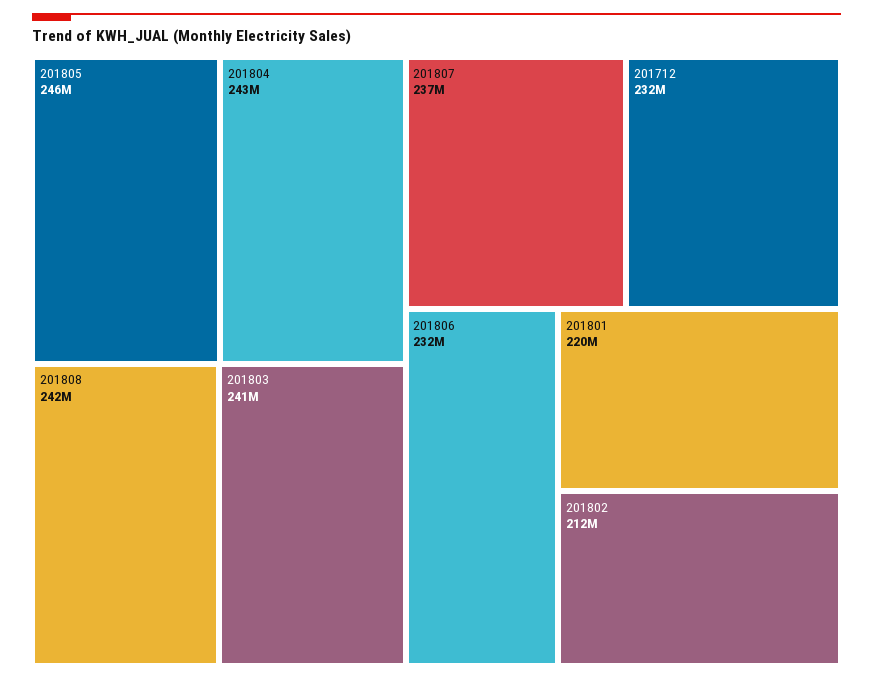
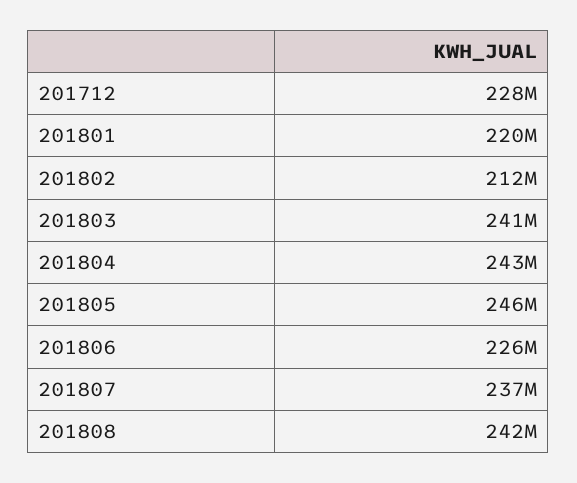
  {
    "201805": 246000000,
    "201804": 243000000,
    "201808": 242000000,
    "201803": 241000000,
    "201807": 237000000,
-   "201712": 232000000,
+   "201712": 228000000,
-   "201806": 232000000,
+   "201806": 226000000,
    "201801": 220000000,
    "201802": 212000000
  }

